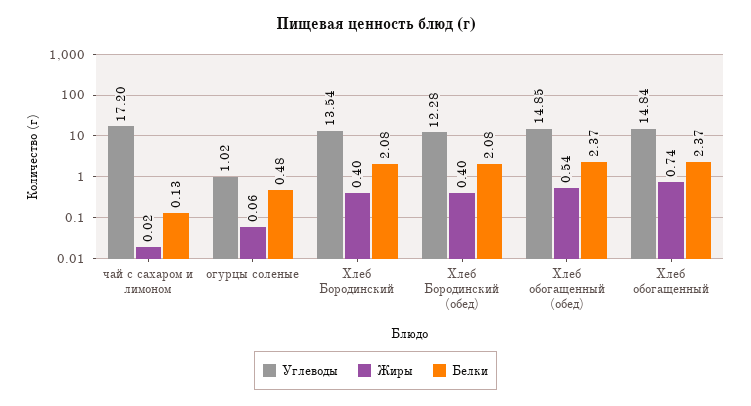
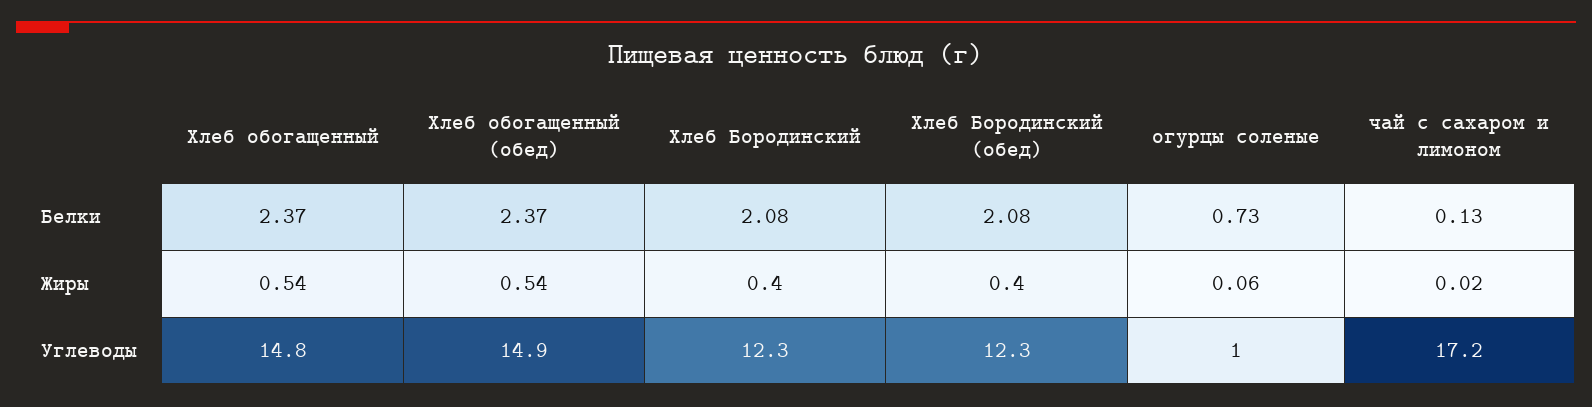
  {
    "Углеводы": {
      "чай с сахаром и лимоном": 17.2,
      "огурцы соленые": 1.02,
-     "Хлеб Бородинский": 13.54,
+     "Хлеб Бородинский": 12.3,
      "Хлеб Бородинский (обед)": 12.28,
      "Хлеб обогащенный (обед)": 14.85,
      "Хлеб обогащенный": 14.84
    },
    "Жиры": {
      "чай с сахаром и лимоном": 0.02,
      "огурцы соленые": 0.06,
      "Хлеб Бородинский": 0.4,
      "Хлеб Бородинский (обед)": 0.4,
      "Хлеб обогащенный (обед)": 0.54,
-     "Хлеб обогащенный": 0.74
+     "Хлеб обогащенный": 0.54
    },
    "Белки": {
      "чай с сахаром и лимоном": 0.13,
-     "огурцы соленые": 0.48,
+     "огурцы соленые": 0.73,
      "Хлеб Бородинский": 2.08,
      "Хлеб Бородинский (обед)": 2.08,
      "Хлеб обогащенный (обед)": 2.37,
      "Хлеб обогащенный": 2.37
    }
  }

